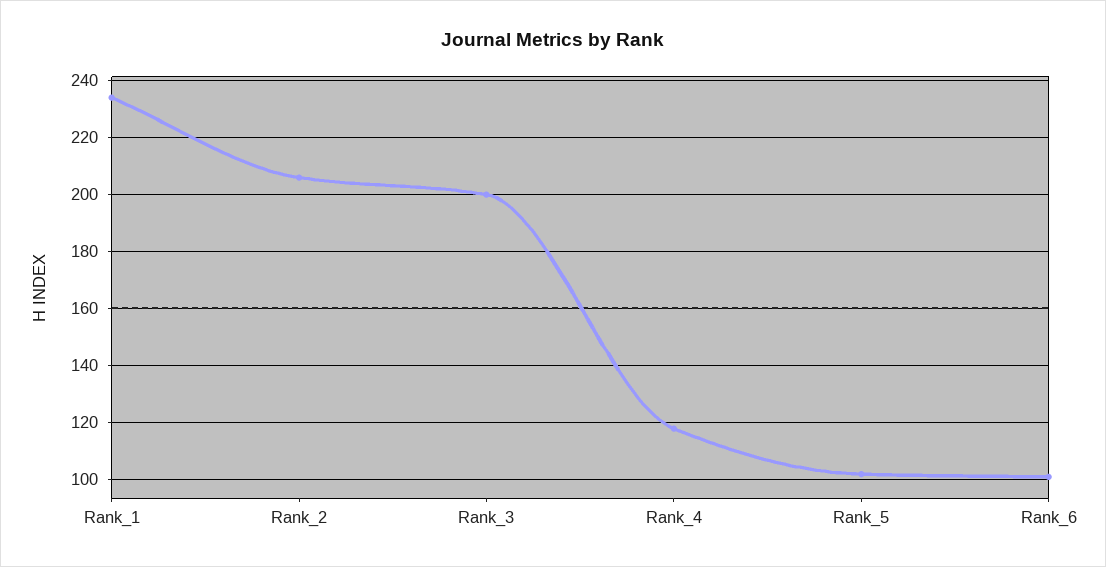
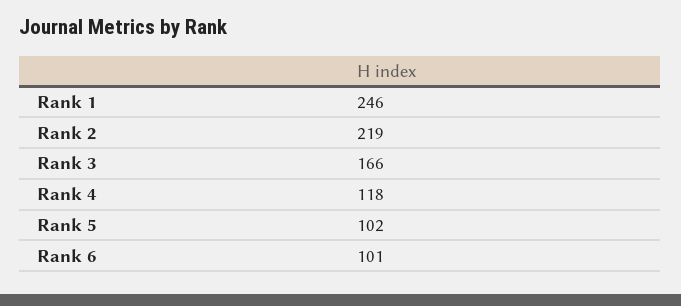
  {
-   "Rank_1": 235,
+   "Rank_1": 246,
-   "Rank_2": 205,
+   "Rank_2": 219,
-   "Rank_3": 200,
+   "Rank_3": 166,
    "Rank_4": 118,
    "Rank_5": 102,
    "Rank_6": 101
  }

